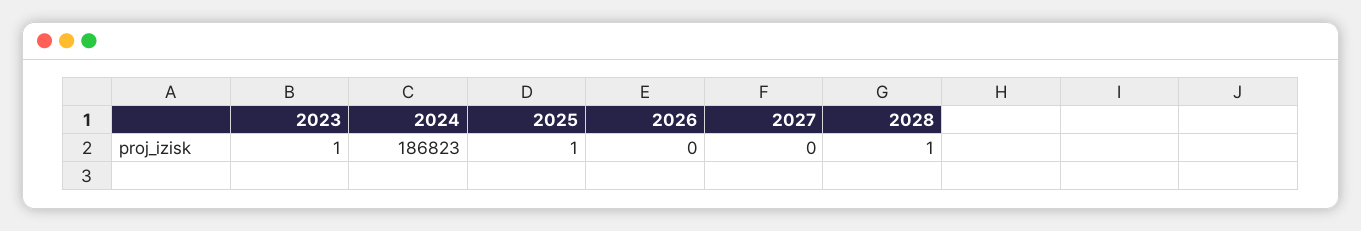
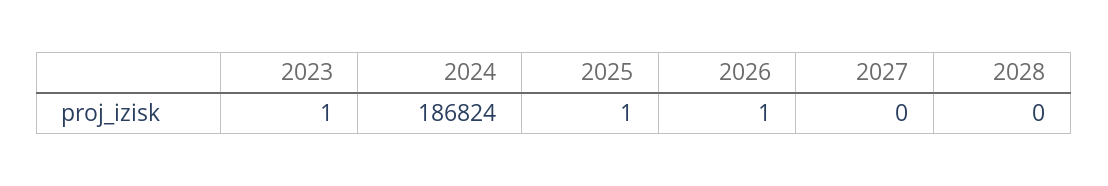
  {
    "2023": 1,
-   "2024": 186823,
+   "2024": 186824,
    "2025": 1,
-   "2026": 0,
+   "2026": 1,
    "2027": 0,
-   "2028": 1
+   "2028": 0
  }

